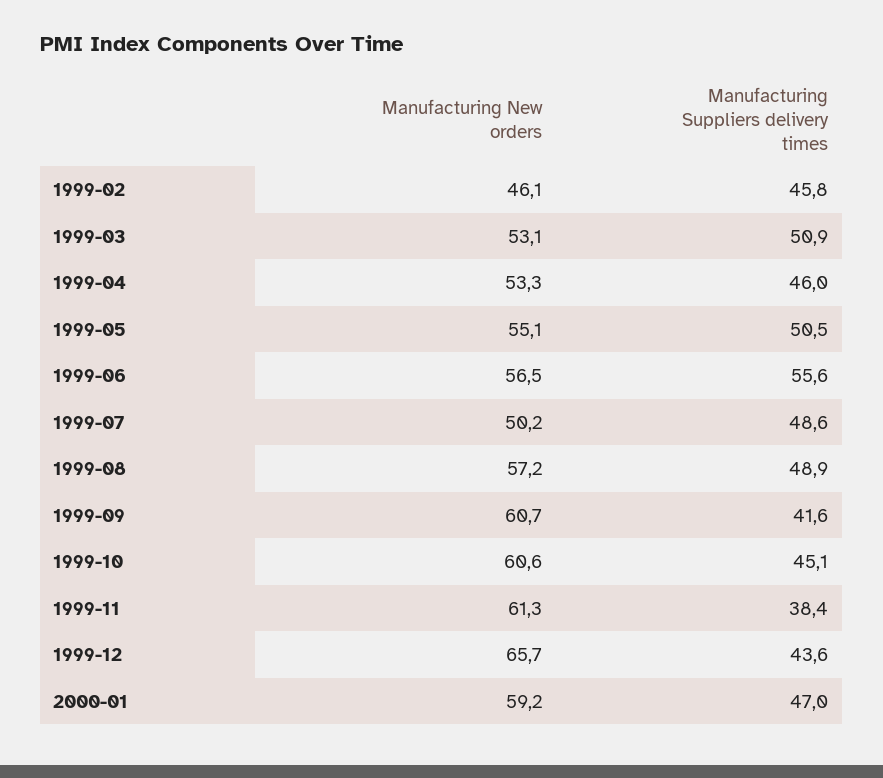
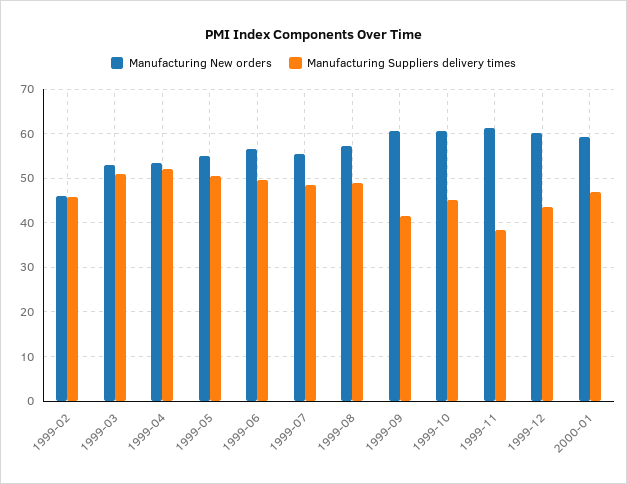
  {
    "Manufacturing New orders": {
      "1999-02": 46.1,
      "1999-03": 53.1,
      "1999-04": 53.3,
      "1999-05": 55.1,
      "1999-06": 56.5,
-     "1999-07": 50.2,
+     "1999-07": 56,
      "1999-08": 57.2,
      "1999-09": 60.7,
      "1999-10": 60.6,
      "1999-11": 61.3,
-     "1999-12": 65.7,
+     "1999-12": 60,
      "2000-01": 59.2
    },
    "Manufacturing Suppliers delivery times": {
      "1999-02": 45.8,
      "1999-03": 50.9,
-     "1999-04": 46,
+     "1999-04": 52,
      "1999-05": 50.5,
-     "1999-06": 55.6,
+     "1999-06": 50,
      "1999-07": 48.6,
      "1999-08": 48.9,
      "1999-09": 41.6,
      "1999-10": 45.1,
      "1999-11": 38.4,
      "1999-12": 43.6,
      "2000-01": 47
    }
  }

